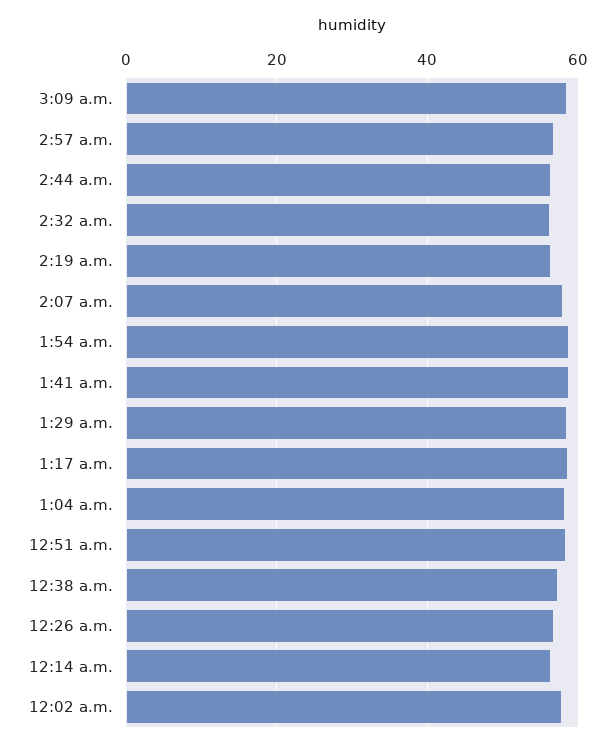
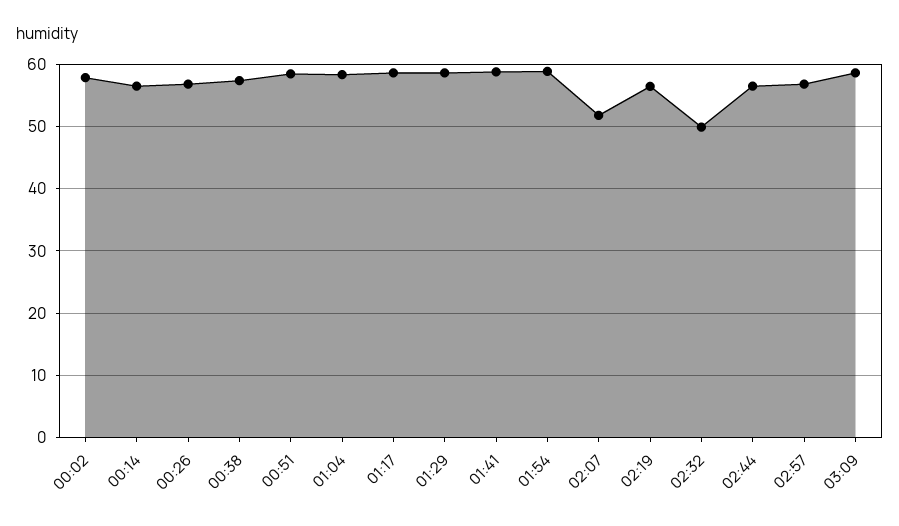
  {
    "3:09 a.m.": 59,
    "2:57 a.m.": 57,
    "2:44 a.m.": 56,
-   "2:32 a.m.": 56,
+   "2:32 a.m.": 50,
    "2:19 a.m.": 56,
-   "2:07 a.m.": 58,
+   "2:07 a.m.": 52,
    "1:54 a.m.": 59,
    "1:41 a.m.": 59,
    "1:29 a.m.": 59,
    "1:17 a.m.": 59,
    "1:04 a.m.": 58,
    "12:51 a.m.": 58,
    "12:38 a.m.": 57,
    "12:26 a.m.": 57,
    "12:14 a.m.": 56,
    "12:02 a.m.": 58
  }

